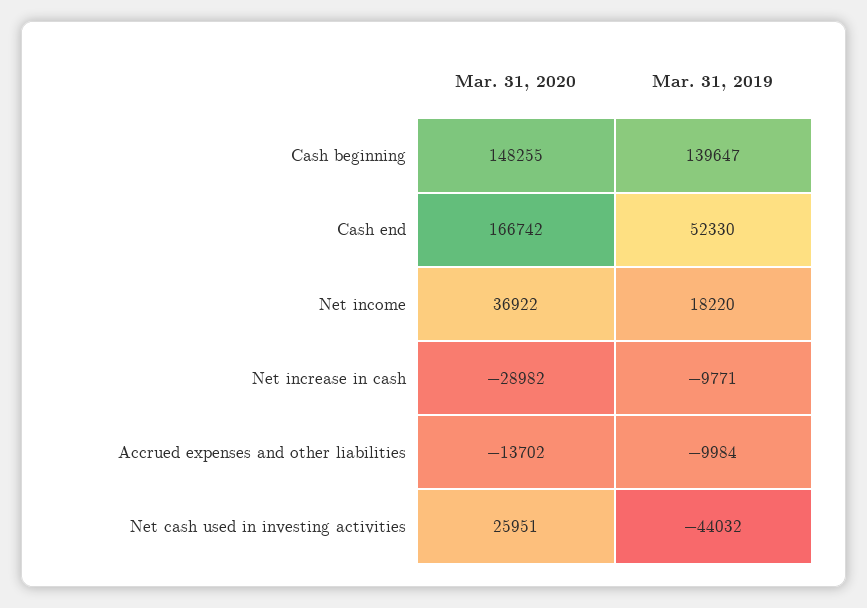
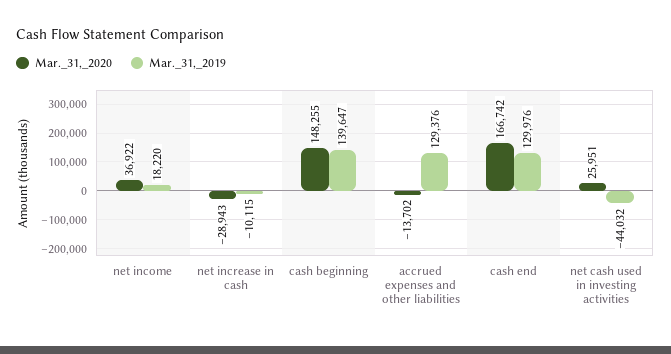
  {
    "Mar. 31, 2020": {
      "Cash beginning": 148255,
      "Cash end": 166742,
      "Net income": 36922,
-     "Net increase in cash": -28982,
+     "Net increase in cash": -28943,
      "Accrued expenses and other liabilities": -13702,
      "Net cash used in investing activities": 25951
    },
    "Mar. 31, 2019": {
      "Cash beginning": 139647,
-     "Cash end": 52330,
+     "Cash end": 129976,
      "Net income": 18220,
-     "Net increase in cash": -9771,
+     "Net increase in cash": -10115,
-     "Accrued expenses and other liabilities": -9984,
+     "Accrued expenses and other liabilities": 129376,
      "Net cash used in investing activities": -44032
    }
  }

